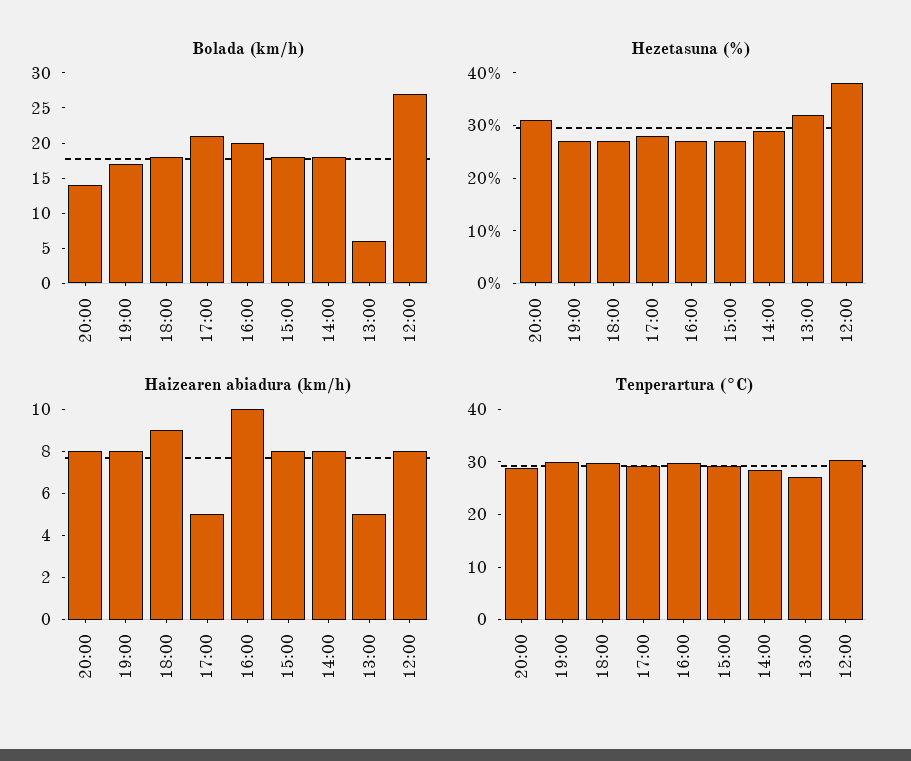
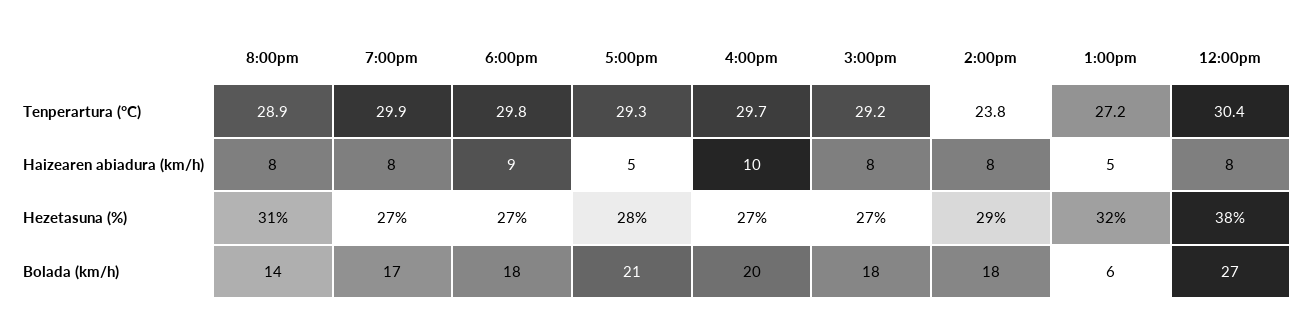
  {
    "Bolada (km/h)": {
      "20:00": 14,
      "19:00": 17,
      "18:00": 18,
      "17:00": 21,
      "16:00": 20,
      "15:00": 18,
      "14:00": 18,
      "13:00": 6,
      "12:00": 27
    },
    "Hezetasuna (%)": {
      "20:00": 31,
      "19:00": 27,
      "18:00": 27,
      "17:00": 28,
      "16:00": 27,
      "15:00": 27,
      "14:00": 29,
      "13:00": 32,
      "12:00": 38
    },
    "Haizearen abiadura (km/h)": {
      "20:00": 8,
      "19:00": 8,
      "18:00": 9,
      "17:00": 5,
      "16:00": 10,
      "15:00": 8,
      "14:00": 8,
      "13:00": 5,
      "12:00": 8
    },
    "Tenperartura (°C)": {
      "20:00": 28.9,
      "19:00": 29.9,
      "18:00": 29.8,
      "17:00": 29.3,
      "16:00": 29.7,
      "15:00": 29.2,
-     "14:00": 28,
+     "14:00": 23.8,
      "13:00": 27.2,
      "12:00": 30.4
    }
  }

